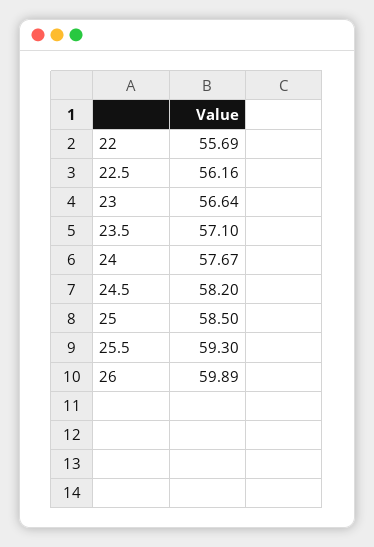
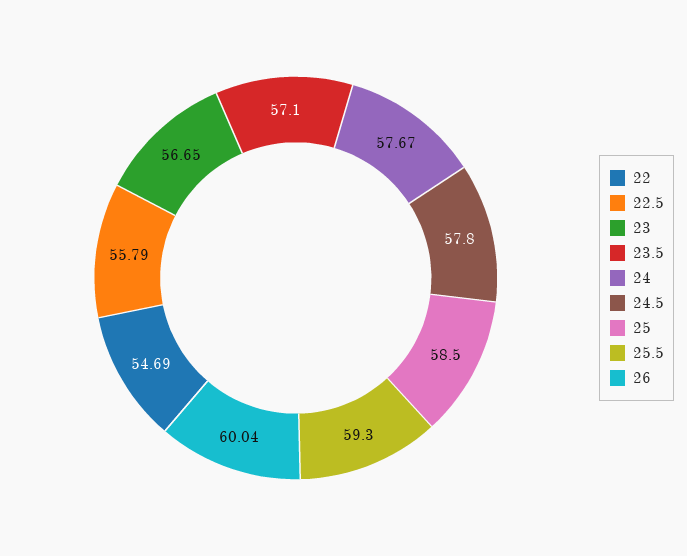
  {
-   "22": 55.69,
+   "22": 54.69,
-   "22.5": 56.16,
+   "22.5": 55.79,
-   "23": 56.64,
+   "23": 56.65,
    "23.5": 57.1,
    "24": 57.67,
-   "24.5": 58.2,
+   "24.5": 57.8,
    "25": 58.5,
    "25.5": 59.3,
-   "26": 59.89
+   "26": 60.04
  }

